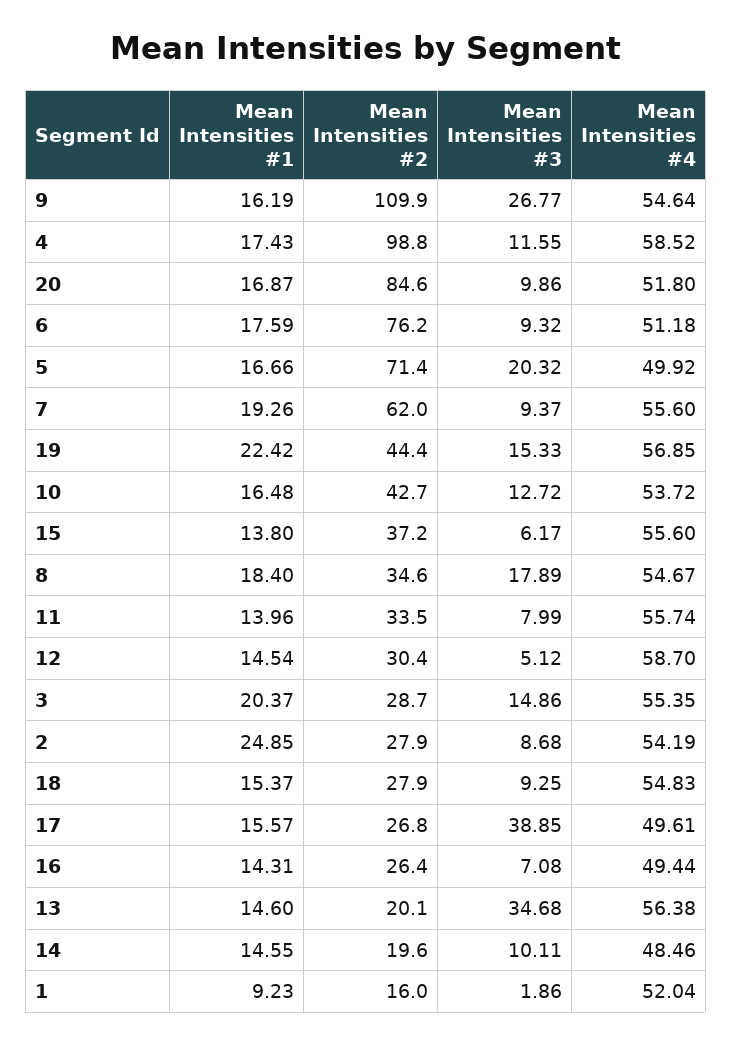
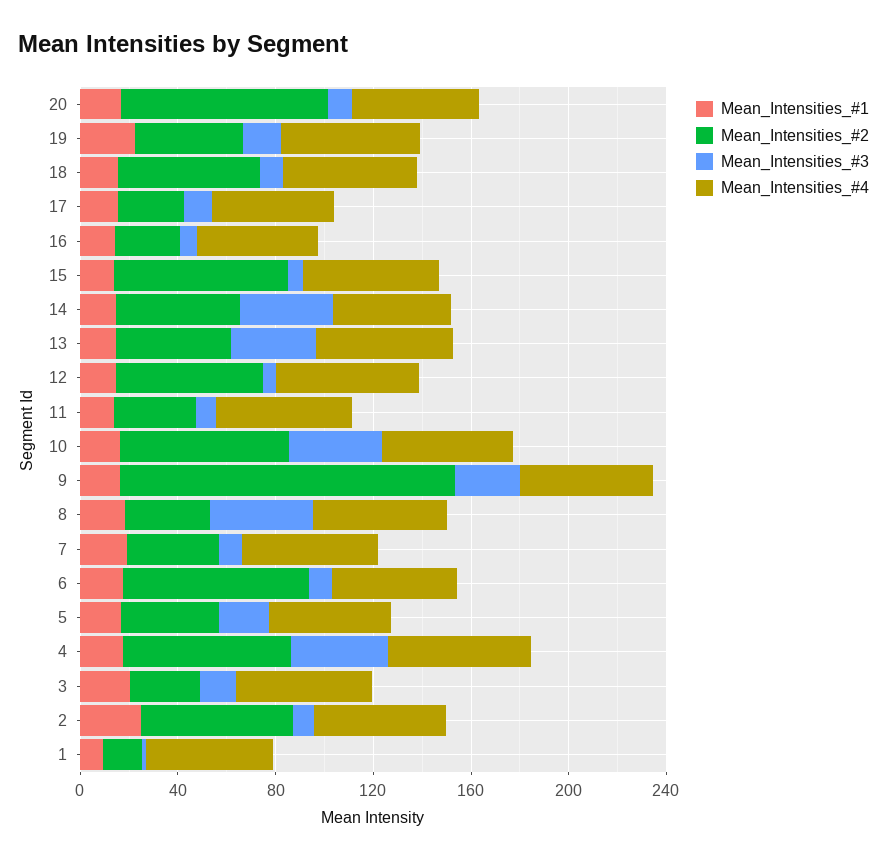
  {
    "Mean Intensities #1": {
      "9": 16.19,
      "4": 17.43,
      "20": 16.87,
      "6": 17.59,
      "5": 16.66,
      "7": 19.26,
      "19": 22.42,
      "10": 16.48,
      "15": 13.8,
      "8": 18.4,
      "11": 13.96,
      "12": 14.54,
      "3": 20.37,
      "2": 24.85,
      "18": 15.37,
      "17": 15.57,
      "16": 14.31,
      "13": 14.6,
      "14": 14.55,
      "1": 9.23
    },
    "Mean Intensities #2": {
-     "9": 109.9,
+     "9": 140,
-     "4": 98.8,
+     "4": 70,
      "20": 84.6,
      "6": 76.2,
-     "5": 71.4,
+     "5": 40,
-     "7": 62,
+     "7": 40,
      "19": 44.4,
-     "10": 42.7,
+     "10": 70,
-     "15": 37.2,
+     "15": 70,
      "8": 34.6,
      "11": 33.5,
-     "12": 30.4,
+     "12": 60,
      "3": 28.7,
-     "2": 27.9,
+     "2": 60,
-     "18": 27.9,
+     "18": 60,
      "17": 26.8,
      "16": 26.4,
-     "13": 20.1,
+     "13": 50,
-     "14": 19.6,
+     "14": 50,
      "1": 16
    },
    "Mean Intensities #3": {
      "9": 26.77,
-     "4": 11.55,
+     "4": 40,
      "20": 9.86,
      "6": 9.32,
      "5": 20.32,
      "7": 9.37,
      "19": 15.33,
-     "10": 12.72,
+     "10": 40,
      "15": 6.17,
-     "8": 17.89,
+     "8": 40,
      "11": 7.99,
      "12": 5.12,
      "3": 14.86,
      "2": 8.68,
      "18": 9.25,
-     "17": 38.85,
+     "17": 10,
      "16": 7.08,
      "13": 34.68,
-     "14": 10.11,
+     "14": 40,
      "1": 1.86
    },
    "Mean Intensities #4": {
      "9": 54.64,
      "4": 58.52,
      "20": 51.8,
      "6": 51.18,
      "5": 49.92,
      "7": 55.6,
      "19": 56.85,
      "10": 53.72,
      "15": 55.6,
      "8": 54.67,
      "11": 55.74,
      "12": 58.7,
      "3": 55.35,
      "2": 54.19,
      "18": 54.83,
      "17": 49.61,
      "16": 49.44,
      "13": 56.38,
      "14": 48.46,
      "1": 52.04
    }
  }

